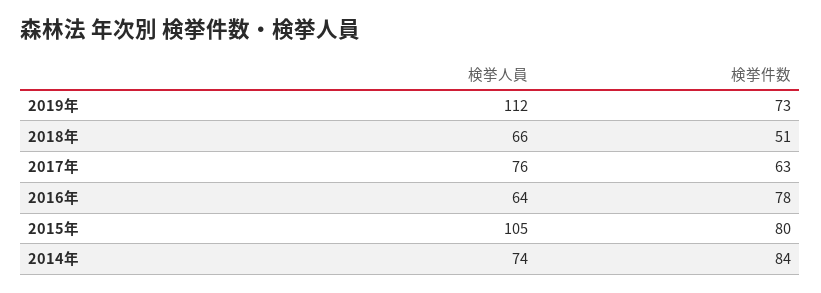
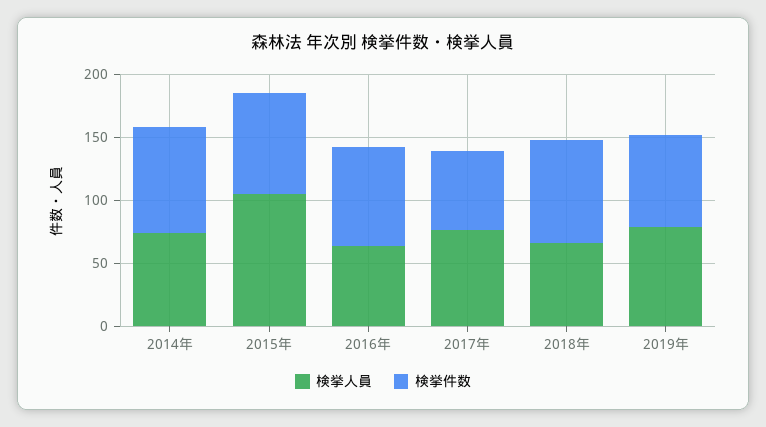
  {
    "検挙人員": {
-     "2019年": 112,
+     "2019年": 80,
      "2018年": 66,
      "2017年": 76,
      "2016年": 64,
      "2015年": 105,
      "2014年": 74
    },
    "検挙件数": {
      "2019年": 73,
-     "2018年": 51,
+     "2018年": 80,
      "2017年": 63,
      "2016年": 78,
      "2015年": 80,
      "2014年": 84
    }
  }

